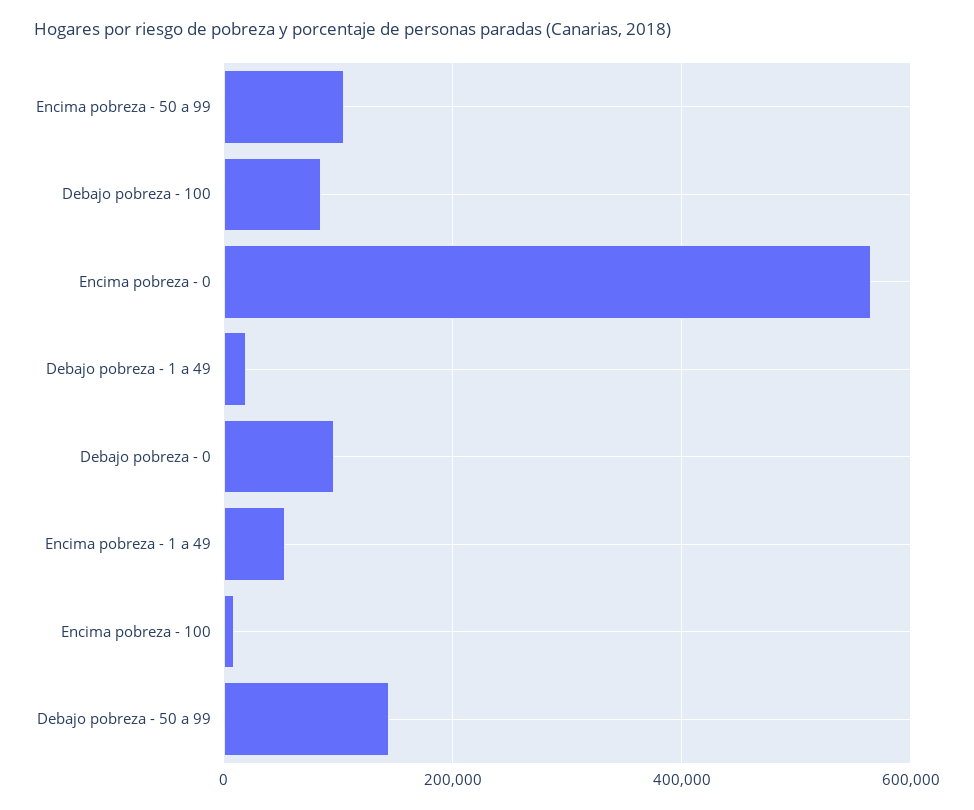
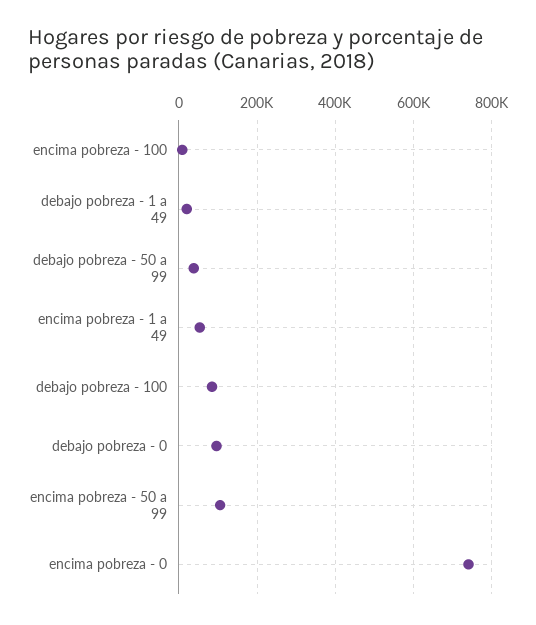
  {
    "Encima pobreza - 50 a 99": 100000,
    "Debajo pobreza - 100": 80000,
-   "Encima pobreza - 0": 560000,
+   "Encima pobreza - 0": 740000,
    "Debajo pobreza - 1 a 49": 20000,
    "Debajo pobreza - 0": 100000,
    "Encima pobreza - 1 a 49": 60000,
    "Encima pobreza - 100": 0,
-   "Debajo pobreza - 50 a 99": 140000
+   "Debajo pobreza - 50 a 99": 40000
  }

